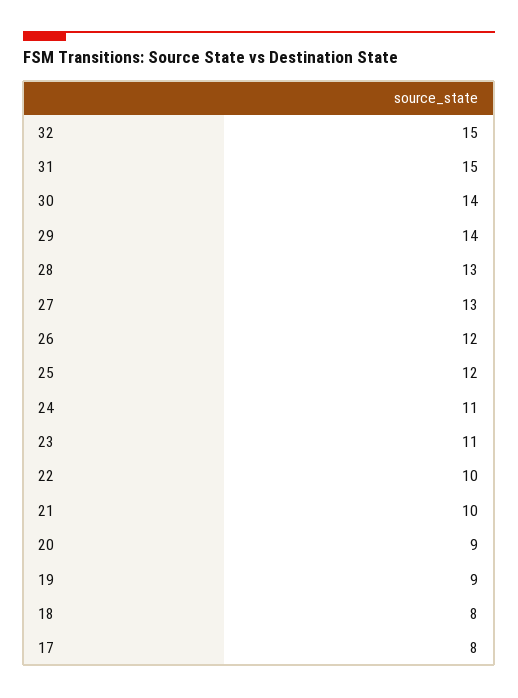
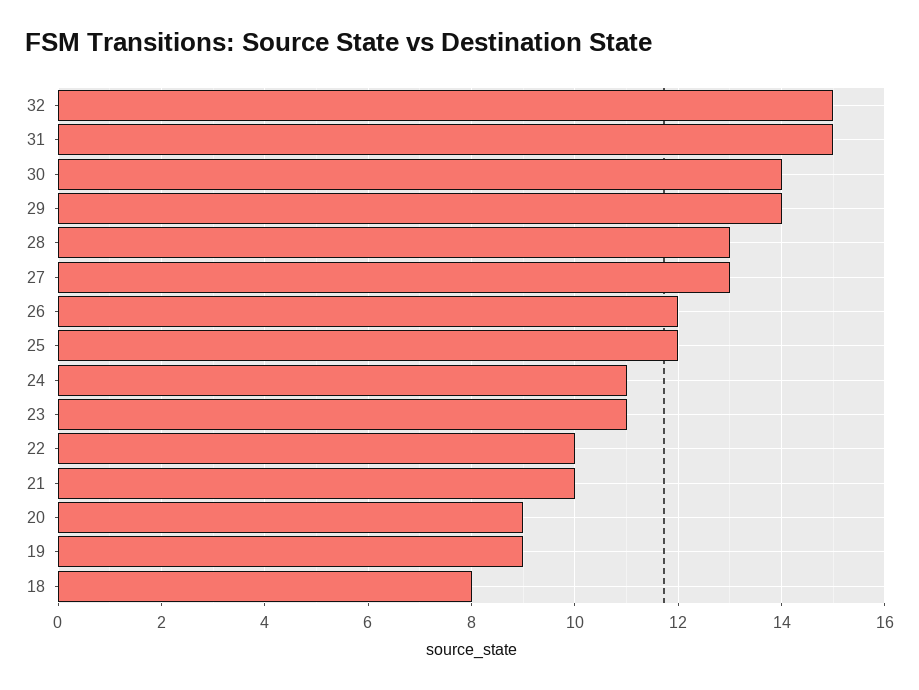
  {
    "32": 15,
    "31": 15,
    "30": 14,
    "29": 14,
    "28": 13,
    "27": 13,
    "26": 12,
    "25": 12,
    "24": 11,
    "23": 11,
    "22": 10,
    "21": 10,
    "20": 9,
    "19": 9,
-   "18": 8,
+   "18": 8
-   "17": 8
  }

